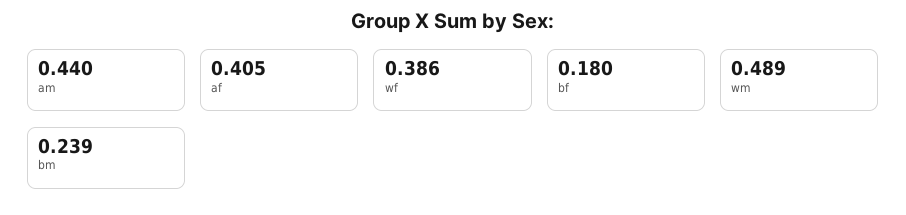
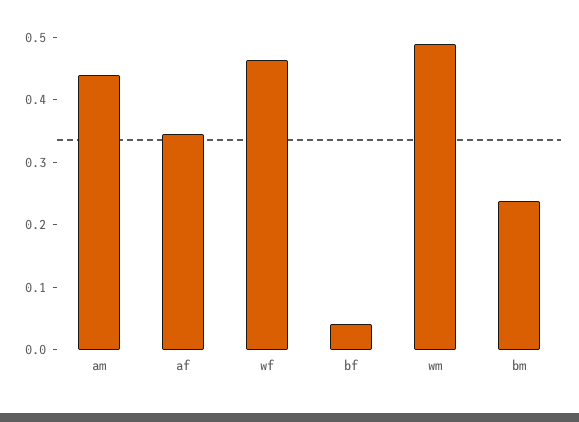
  {
    "am": 0.44,
-   "af": 0.405,
+   "af": 0.34,
-   "wf": 0.386,
+   "wf": 0.46,
-   "bf": 0.18,
+   "bf": 0.04,
    "wm": 0.489,
    "bm": 0.239
  }

